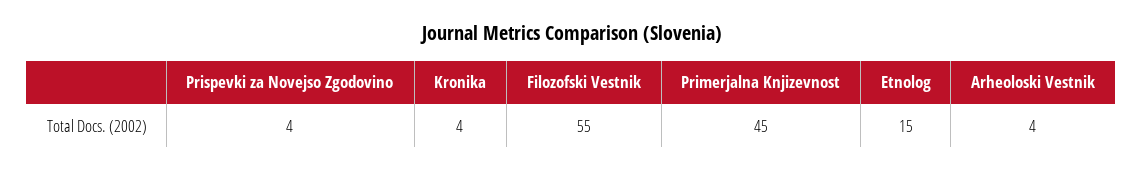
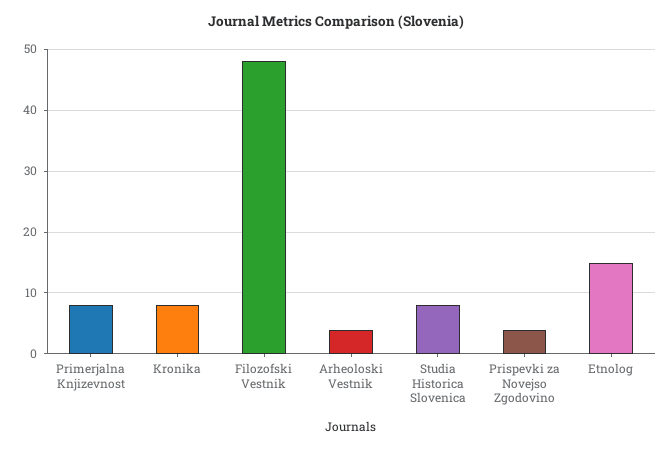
  {
    "Prispevki za Novejso Zgodovino": 4,
-   "Kronika": 4,
+   "Kronika": 8,
-   "Filozofski Vestnik": 55,
+   "Filozofski Vestnik": 48,
-   "Primerjalna Knjizevnost": 45,
+   "Primerjalna Knjizevnost": 8,
    "Etnolog": 15,
-   "Arheoloski Vestnik": 4
+   "Arheoloski Vestnik": 4,
+   "Studia Historica Slovenica": 8
  }

